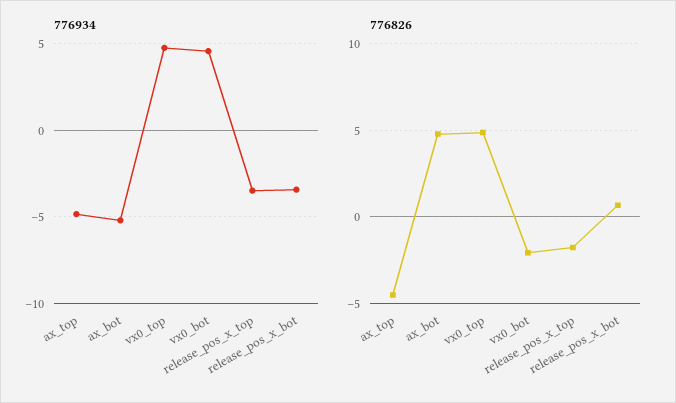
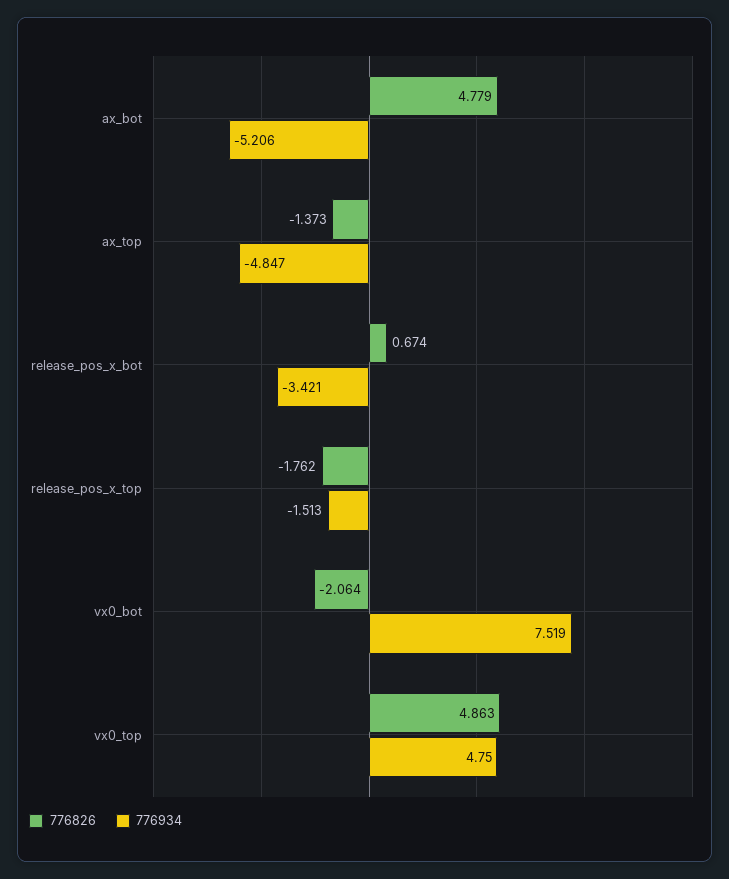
  {
    "776934": {
      "ax_top": -4.847,
      "ax_bot": -5.206,
      "vx0_top": 4.75,
-     "vx0_bot": 4.5,
+     "vx0_bot": 7.519,
-     "release_pos_x_top": -3.5,
+     "release_pos_x_top": -1.513,
      "release_pos_x_bot": -3.421
    },
    "776826": {
-     "ax_top": -4.5,
+     "ax_top": -1.373,
      "ax_bot": 4.779,
      "vx0_top": 4.863,
      "vx0_bot": -2.064,
      "release_pos_x_top": -1.762,
      "release_pos_x_bot": 0.674
    }
  }

